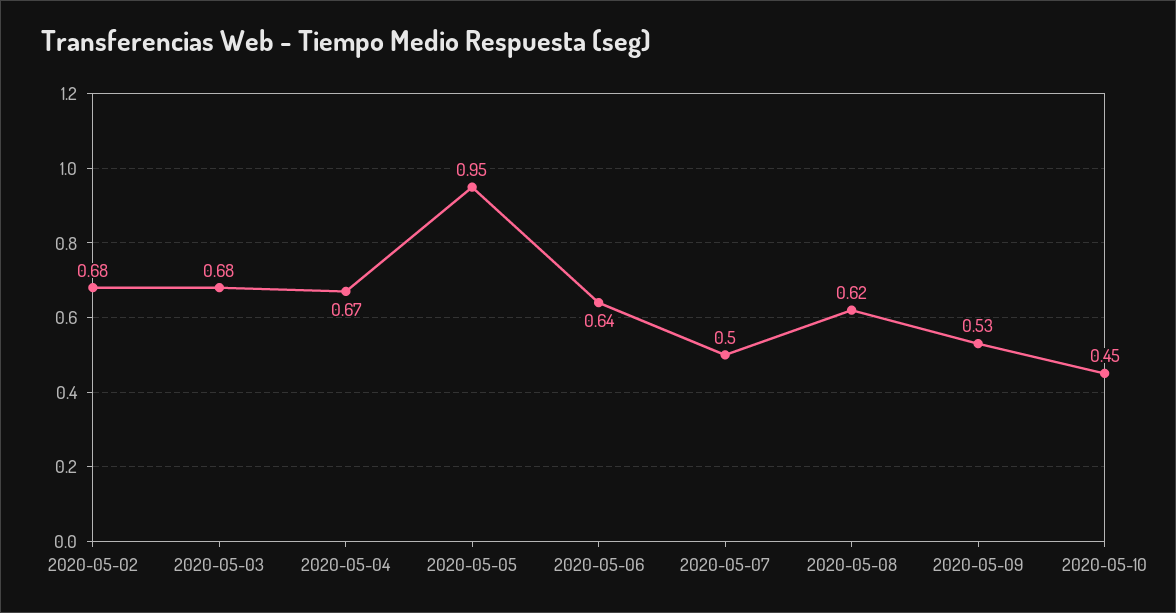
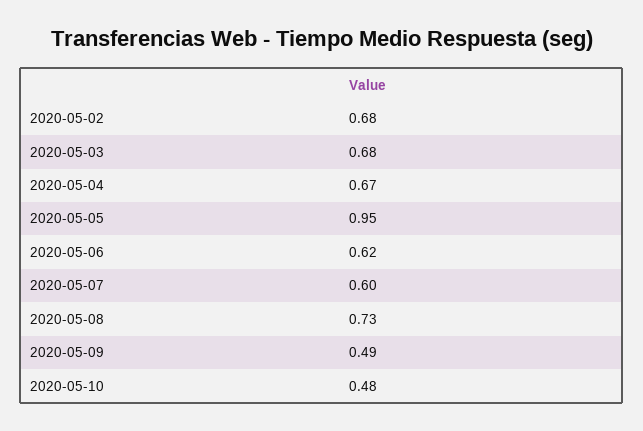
  {
    "2020-05-02": 0.68,
    "2020-05-03": 0.68,
    "2020-05-04": 0.67,
    "2020-05-05": 0.95,
-   "2020-05-06": 0.64,
+   "2020-05-06": 0.62,
-   "2020-05-07": 0.5,
+   "2020-05-07": 0.6,
-   "2020-05-08": 0.62,
+   "2020-05-08": 0.73,
-   "2020-05-09": 0.53,
+   "2020-05-09": 0.49,
-   "2020-05-10": 0.45
+   "2020-05-10": 0.48
  }

